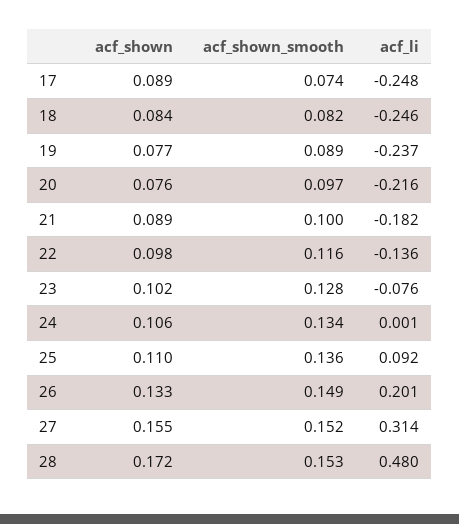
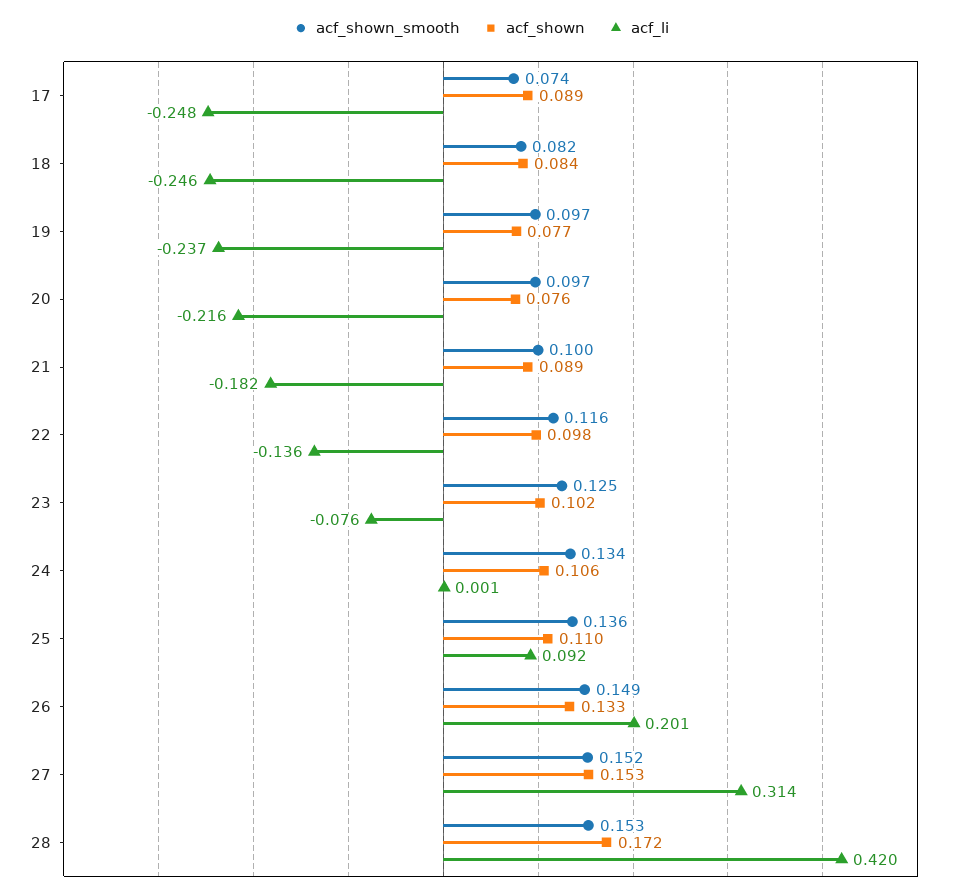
  {
    "acf_shown": {
      "17": 0.089,
      "18": 0.084,
      "19": 0.077,
      "20": 0.076,
      "21": 0.089,
      "22": 0.098,
      "23": 0.102,
      "24": 0.106,
      "25": 0.11,
      "26": 0.133,
-     "27": 0.155,
+     "27": 0.153,
      "28": 0.172
    },
    "acf_shown_smooth": {
      "17": 0.074,
      "18": 0.082,
-     "19": 0.089,
+     "19": 0.097,
      "20": 0.097,
      "21": 0.1,
      "22": 0.116,
-     "23": 0.128,
+     "23": 0.125,
      "24": 0.134,
      "25": 0.136,
      "26": 0.149,
      "27": 0.152,
      "28": 0.153
    },
    "acf_li": {
      "17": -0.248,
      "18": -0.246,
      "19": -0.237,
      "20": -0.216,
      "21": -0.182,
      "22": -0.136,
      "23": -0.076,
      "24": 0.001,
      "25": 0.092,
      "26": 0.201,
      "27": 0.314,
-     "28": 0.48
+     "28": 0.42
    }
  }

